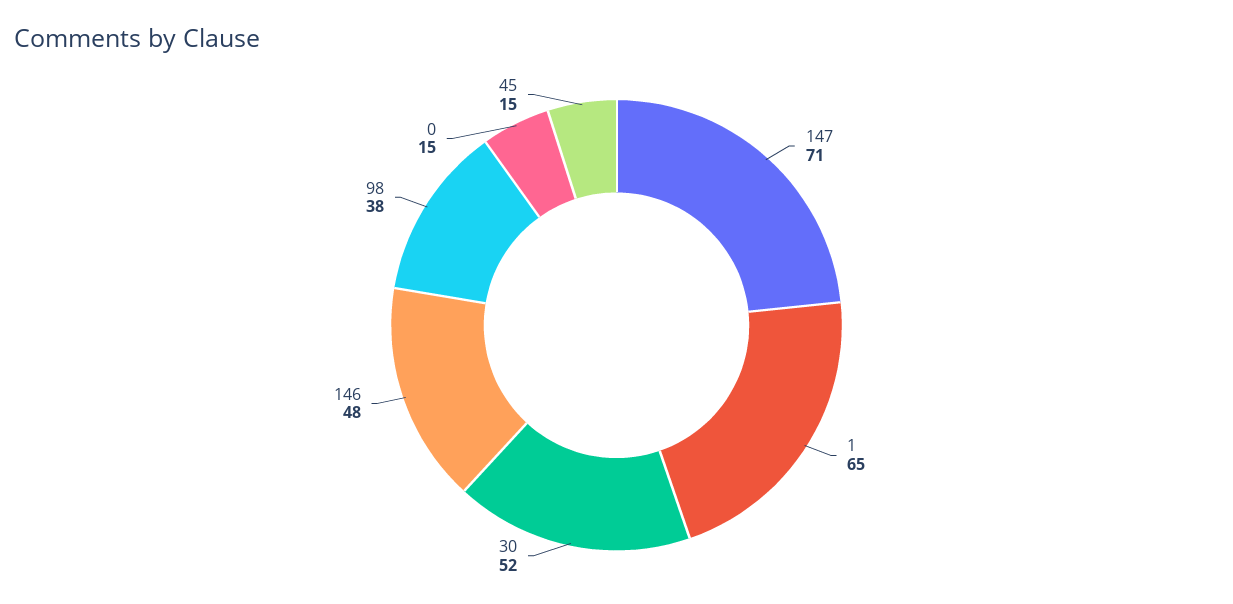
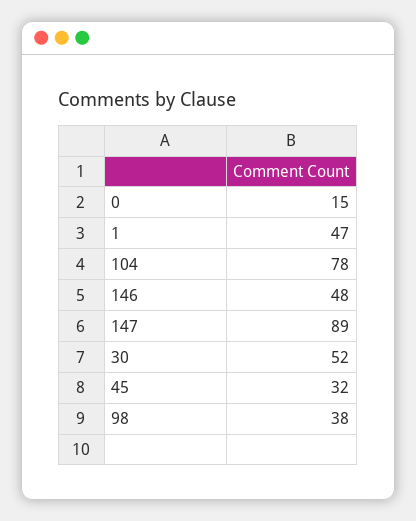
  {
-   "147": 71,
+   "147": 89,
-   "1": 65,
+   "1": 47,
    "30": 52,
    "146": 48,
    "98": 38,
    "0": 15,
-   "45": 15
+   "45": 32,
+   "104": 78
  }

